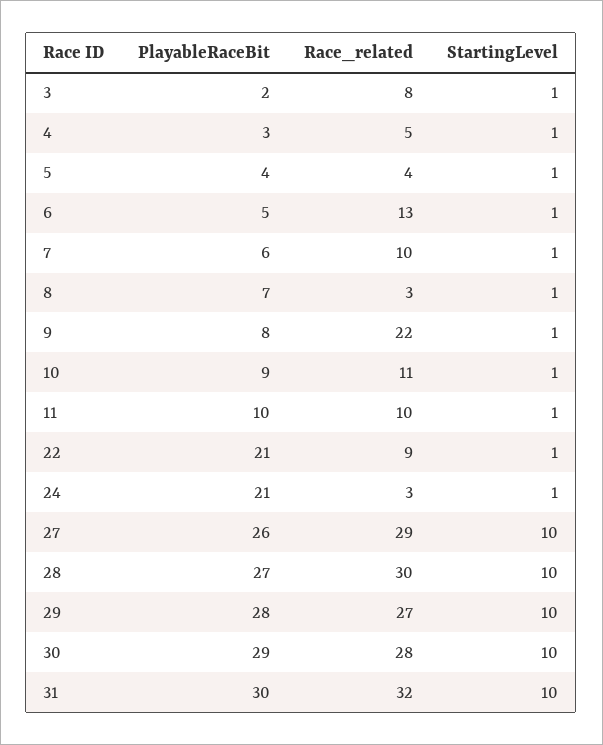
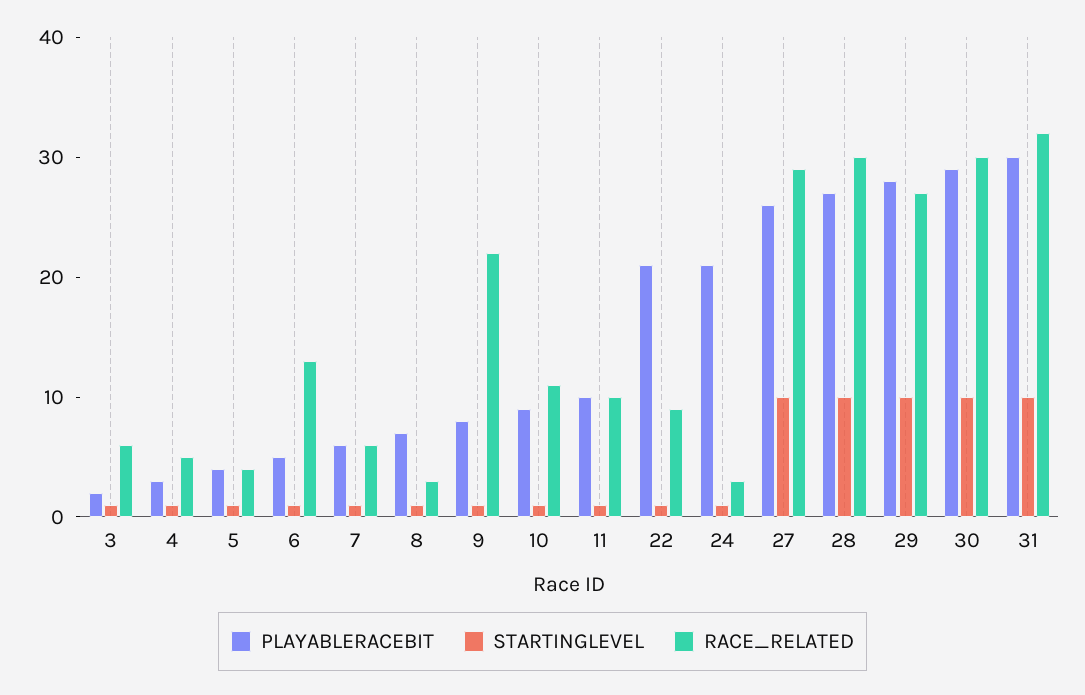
  {
    "PlayableRaceBit": {
      "3": 2,
      "4": 3,
      "5": 4,
      "6": 5,
      "7": 6,
      "8": 7,
      "9": 8,
      "10": 9,
      "11": 10,
      "22": 21,
      "24": 21,
      "27": 26,
      "28": 27,
      "29": 28,
      "30": 29,
      "31": 30
    },
    "Race_related": {
-     "3": 8,
+     "3": 6,
      "4": 5,
      "5": 4,
      "6": 13,
-     "7": 10,
+     "7": 6,
      "8": 3,
      "9": 22,
      "10": 11,
      "11": 10,
      "22": 9,
      "24": 3,
      "27": 29,
      "28": 30,
      "29": 27,
-     "30": 28,
+     "30": 30,
      "31": 32
    },
    "StartingLevel": {
      "3": 1,
      "4": 1,
      "5": 1,
      "6": 1,
      "7": 1,
      "8": 1,
      "9": 1,
      "10": 1,
      "11": 1,
      "22": 1,
      "24": 1,
      "27": 10,
      "28": 10,
      "29": 10,
      "30": 10,
      "31": 10
    }
  }

